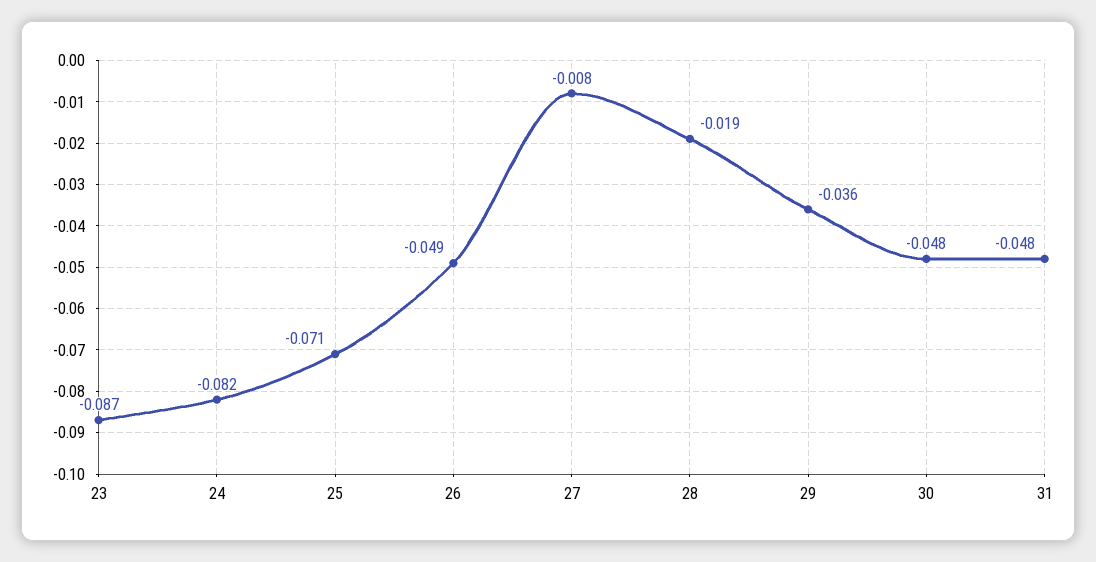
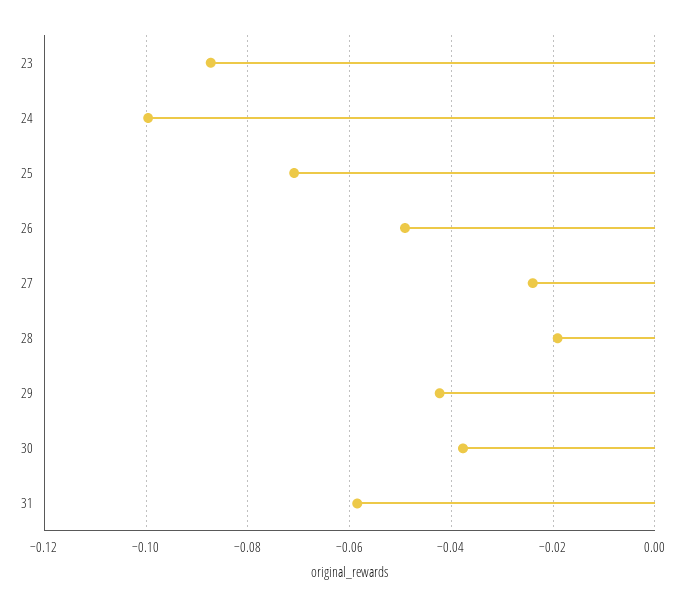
  {
    "23": -0.087,
-   "24": -0.082,
+   "24": -0.1,
    "25": -0.071,
    "26": -0.049,
-   "27": -0.008,
+   "27": -0.024,
    "28": -0.019,
-   "29": -0.036,
+   "29": -0.042,
-   "30": -0.048,
+   "30": -0.038,
-   "31": -0.048
+   "31": -0.058
  }

